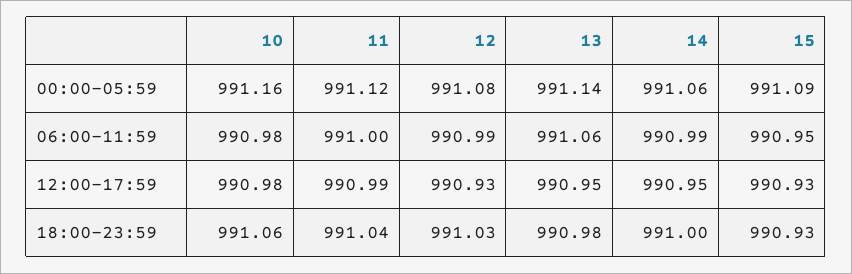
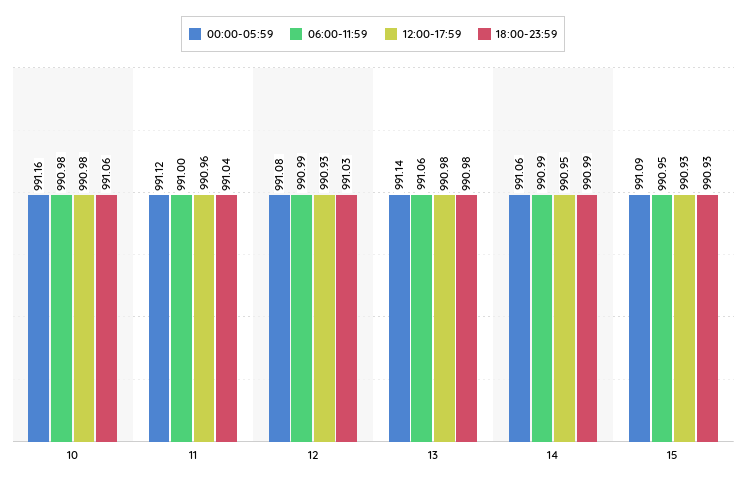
  {
    "00:00-05:59": {
      "10": 991.16,
      "11": 991.12,
      "12": 991.08,
      "13": 991.14,
      "14": 991.06,
      "15": 991.09
    },
    "06:00-11:59": {
      "10": 990.98,
      "11": 991,
      "12": 990.99,
      "13": 991.06,
      "14": 990.99,
      "15": 990.95
    },
    "12:00-17:59": {
      "10": 990.98,
-     "11": 990.99,
+     "11": 990.96,
      "12": 990.93,
-     "13": 990.95,
+     "13": 990.98,
      "14": 990.95,
      "15": 990.93
    },
    "18:00-23:59": {
      "10": 991.06,
      "11": 991.04,
      "12": 991.03,
      "13": 990.98,
-     "14": 991,
+     "14": 990.99,
      "15": 990.93
    }
  }

